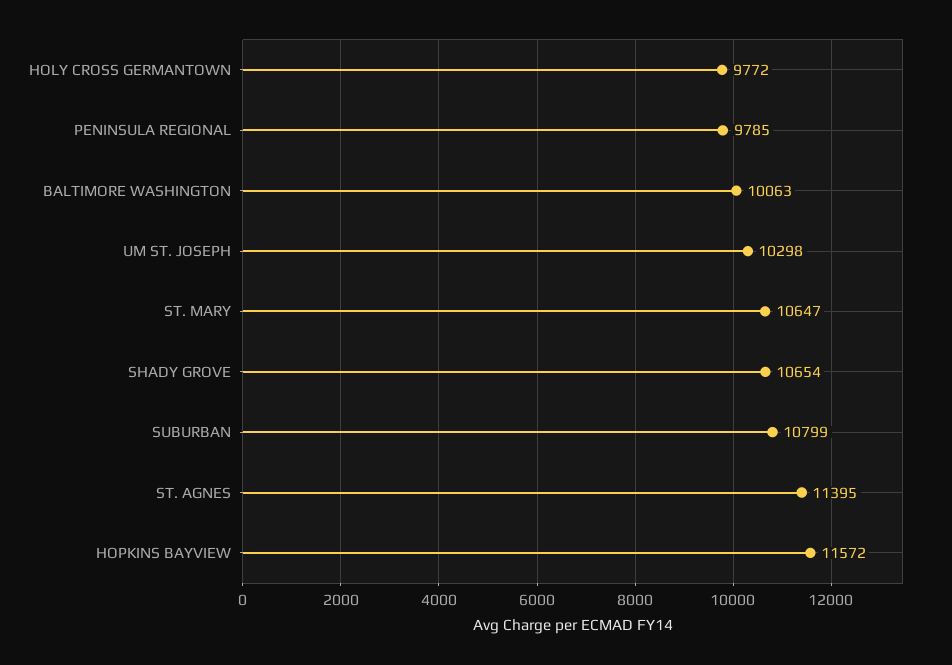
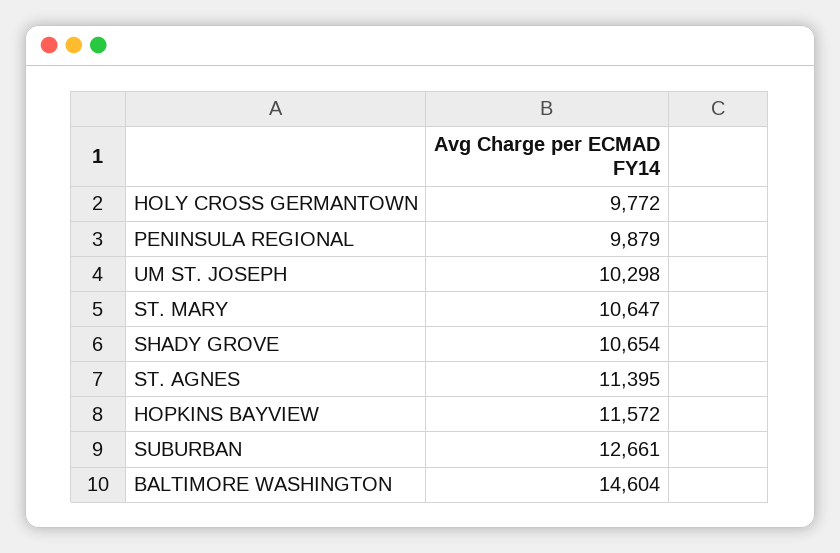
  {
    "HOLY CROSS GERMANTOWN": 9772,
-   "PENINSULA REGIONAL": 9785,
+   "PENINSULA REGIONAL": 9879,
-   "BALTIMORE WASHINGTON": 10063,
+   "BALTIMORE WASHINGTON": 14604,
    "UM ST. JOSEPH": 10298,
    "ST. MARY": 10647,
    "SHADY GROVE": 10654,
-   "SUBURBAN": 10799,
+   "SUBURBAN": 12661,
    "ST. AGNES": 11395,
    "HOPKINS BAYVIEW": 11572
  }

